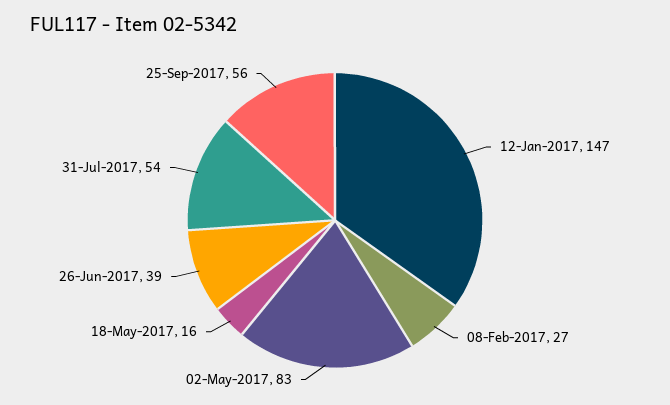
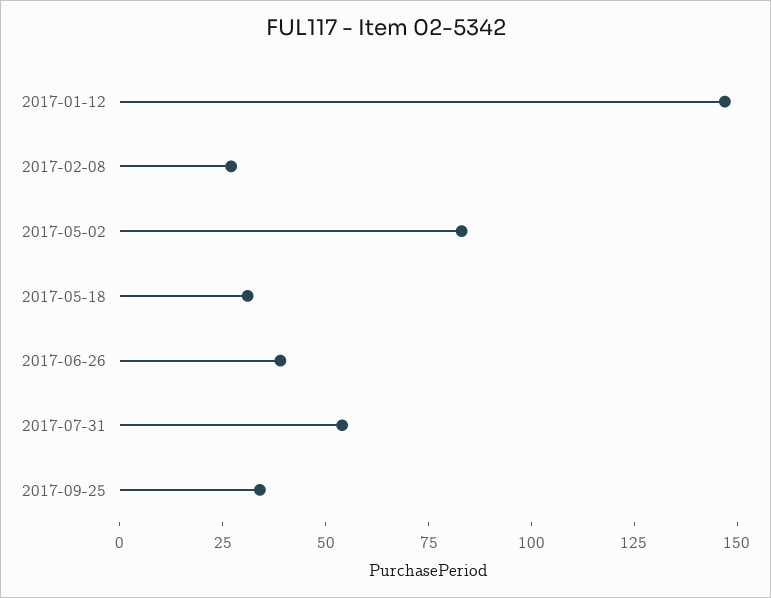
  {
    "12-Jan-2017": 147,
    "08-Feb-2017": 27,
    "02-May-2017": 83,
-   "18-May-2017": 16,
+   "18-May-2017": 30,
    "26-Jun-2017": 39,
    "31-Jul-2017": 54,
-   "25-Sep-2017": 56
+   "25-Sep-2017": 35
  }

